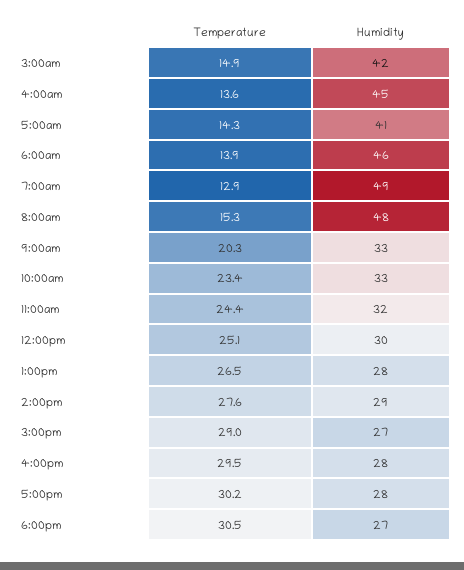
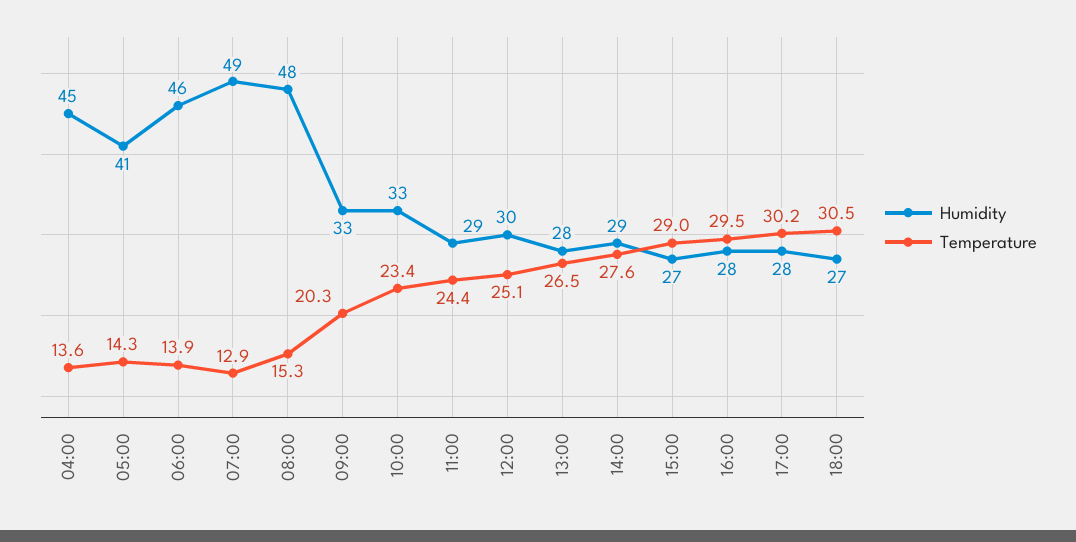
  {
    "Temperature": {
-     "3:00am": 14.9,
      "4:00am": 13.6,
      "5:00am": 14.3,
      "6:00am": 13.9,
      "7:00am": 12.9,
      "8:00am": 15.3,
      "9:00am": 20.3,
      "10:00am": 23.4,
      "11:00am": 24.4,
      "12:00pm": 25.1,
      "1:00pm": 26.5,
      "2:00pm": 27.6,
      "3:00pm": 29,
      "4:00pm": 29.5,
      "5:00pm": 30.2,
      "6:00pm": 30.5
    },
    "Humidity": {
-     "3:00am": 42,
      "4:00am": 45,
      "5:00am": 41,
      "6:00am": 46,
      "7:00am": 49,
      "8:00am": 48,
      "9:00am": 33,
      "10:00am": 33,
-     "11:00am": 32,
+     "11:00am": 29,
      "12:00pm": 30,
      "1:00pm": 28,
      "2:00pm": 29,
      "3:00pm": 27,
      "4:00pm": 28,
      "5:00pm": 28,
      "6:00pm": 27
    }
  }

